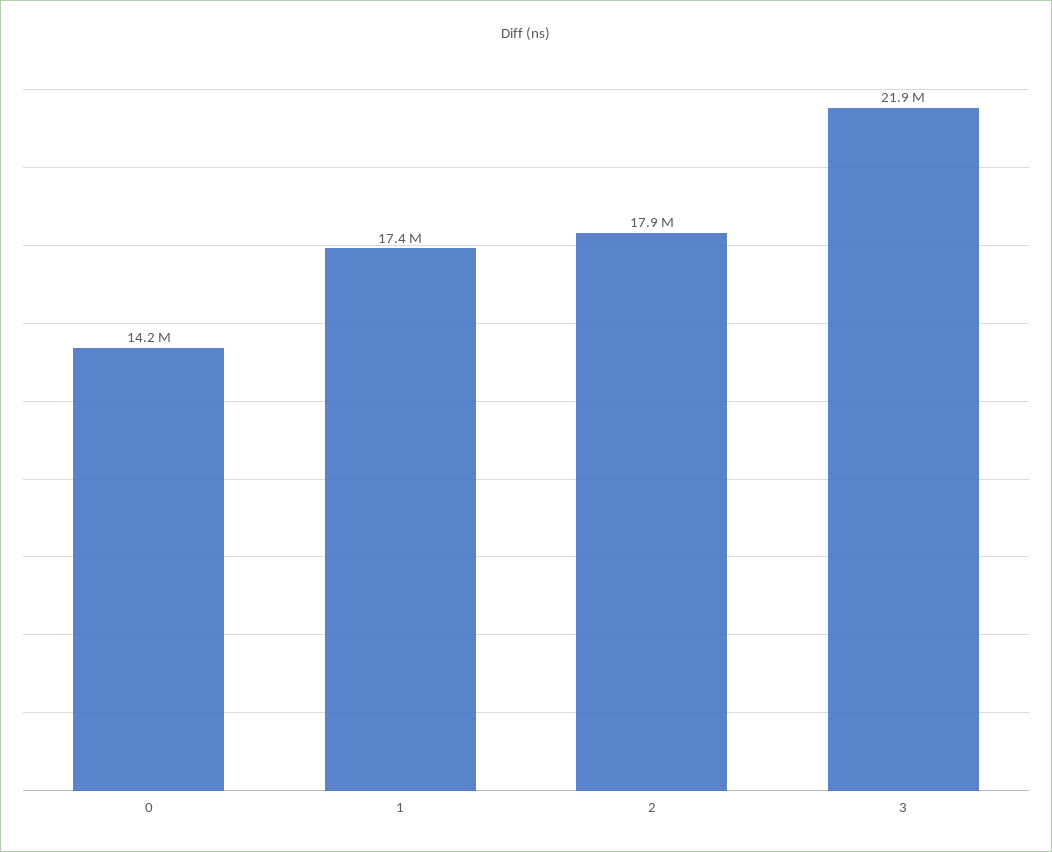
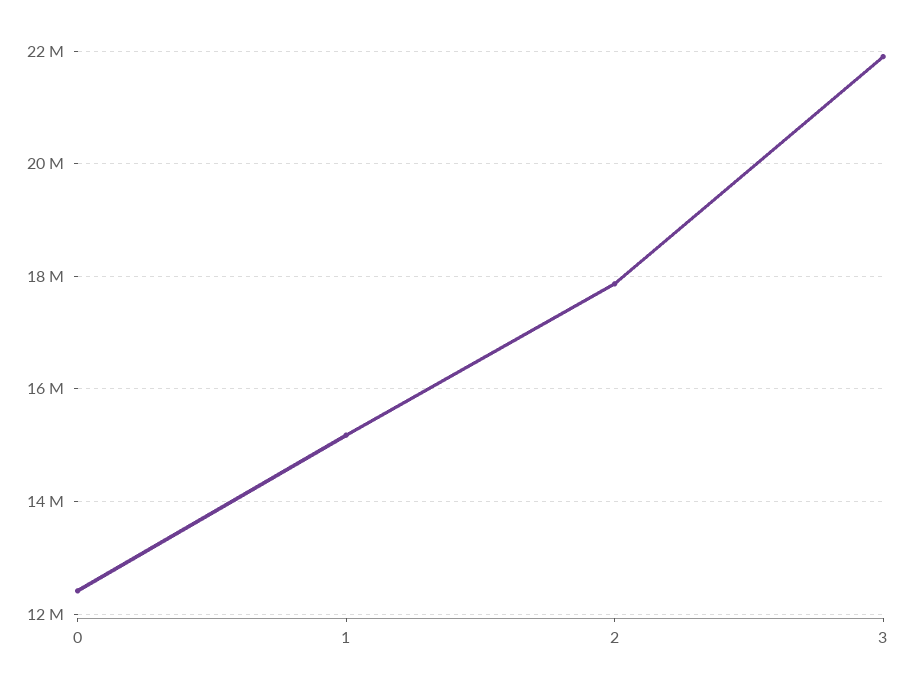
  {
-   "0": 14200000,
+   "0": 12400000,
-   "1": 17400000,
+   "1": 15200000,
    "2": 17900000,
    "3": 21900000
  }

